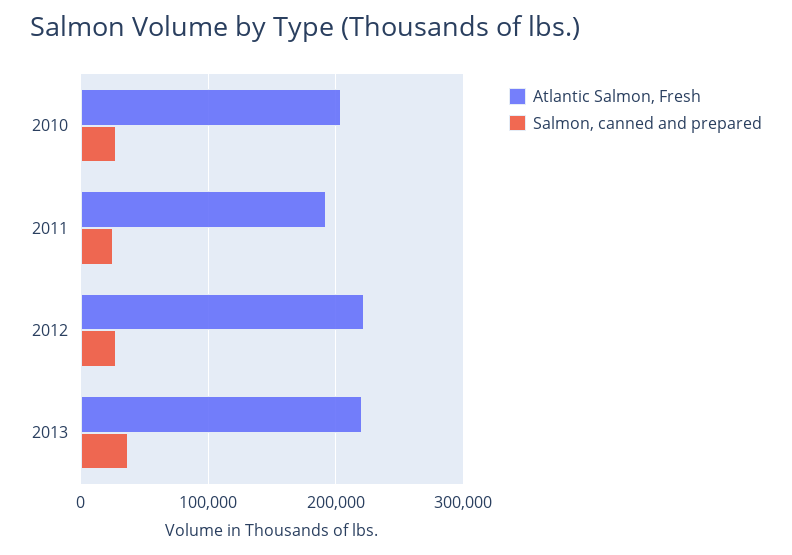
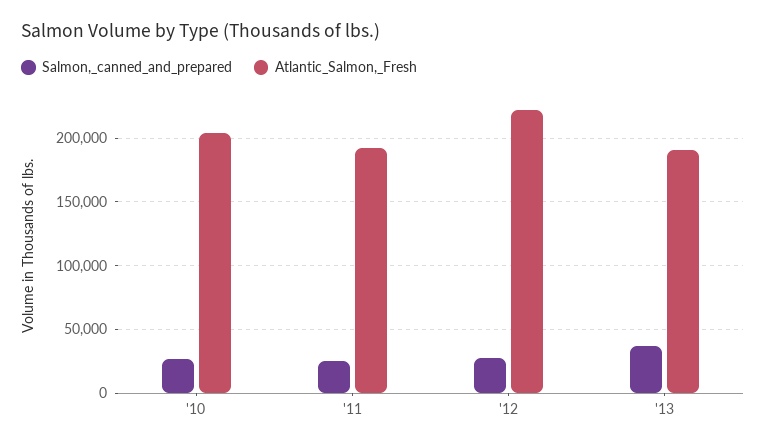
  {
    "Atlantic Salmon, Fresh": {
      "2010": 205000,
      "2011": 190000,
      "2012": 220000,
-     "2013": 220000
+     "2013": 190000
    },
    "Salmon, canned and prepared": {
      "2010": 25000,
      "2011": 25000,
      "2012": 30000,
      "2013": 35000
    }
  }

